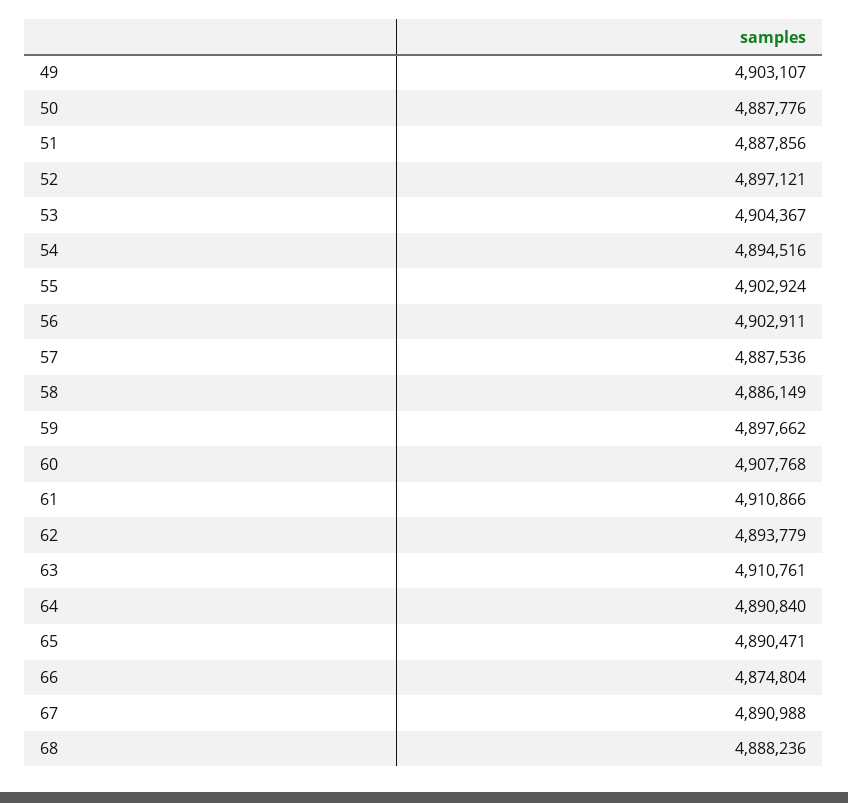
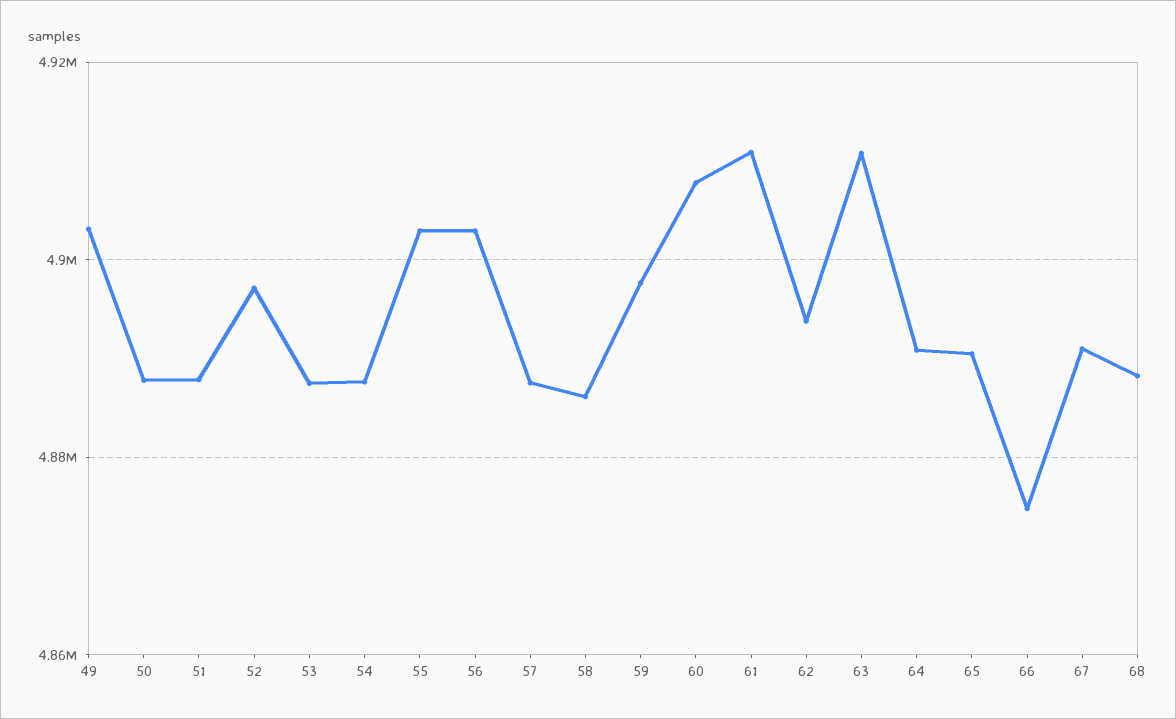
  {
    "49": 4903107,
    "50": 4887776,
    "51": 4887856,
    "52": 4897121,
-   "53": 4904367,
+   "53": 4888000,
-   "54": 4894516,
+   "54": 4888000,
    "55": 4902924,
    "56": 4902911,
    "57": 4887536,
    "58": 4886149,
    "59": 4897662,
    "60": 4907768,
    "61": 4910866,
    "62": 4893779,
    "63": 4910761,
    "64": 4890840,
    "65": 4890471,
    "66": 4874804,
    "67": 4890988,
    "68": 4888236
  }

